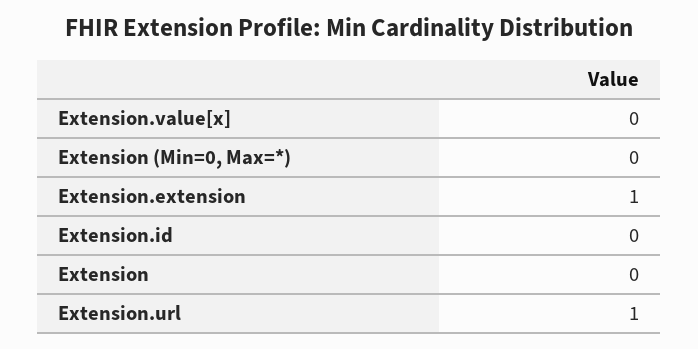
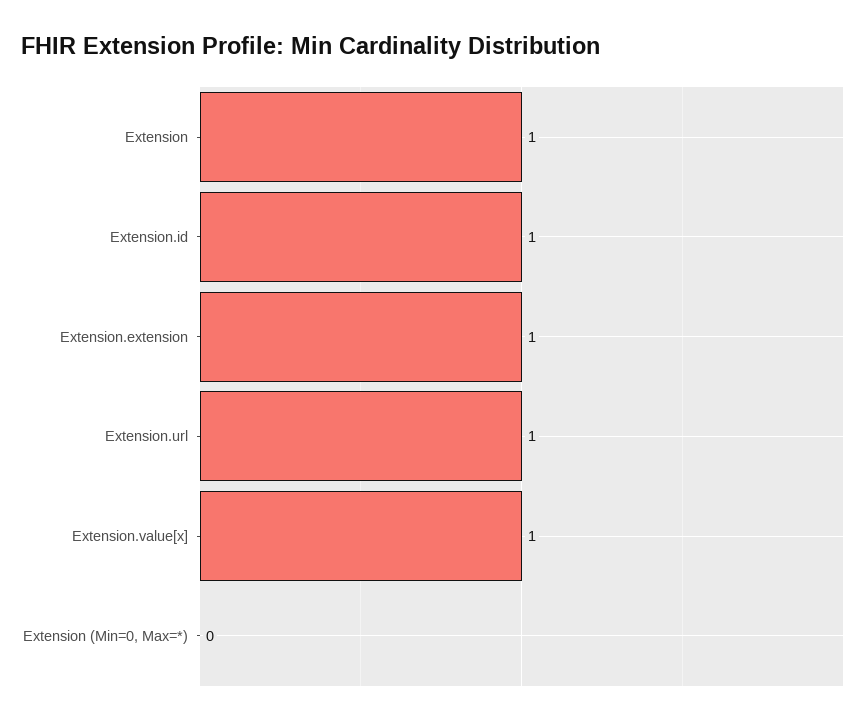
  {
-   "Extension.value[x]": 0,
+   "Extension.value[x]": 1,
    "Extension (Min=0, Max=*)": 0,
    "Extension.extension": 1,
-   "Extension.id": 0,
+   "Extension.id": 1,
-   "Extension": 0,
+   "Extension": 1,
    "Extension.url": 1
  }

